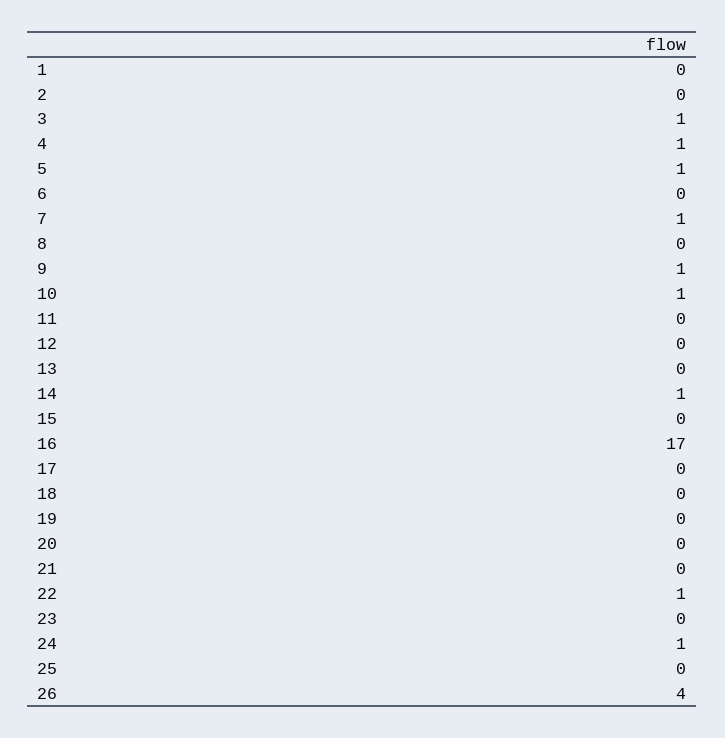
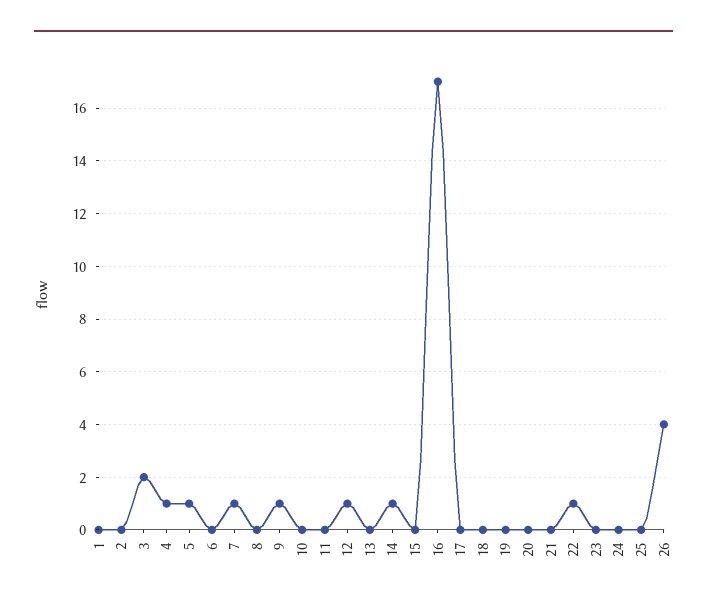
  {
    "1": 0,
    "2": 0,
-   "3": 1,
+   "3": 2,
    "4": 1,
    "5": 1,
    "6": 0,
    "7": 1,
    "8": 0,
    "9": 1,
-   "10": 1,
+   "10": 0,
    "11": 0,
-   "12": 0,
+   "12": 1,
    "13": 0,
    "14": 1,
    "15": 0,
    "16": 17,
    "17": 0,
    "18": 0,
    "19": 0,
    "20": 0,
    "21": 0,
    "22": 1,
    "23": 0,
-   "24": 1,
+   "24": 0,
    "25": 0,
    "26": 4
  }

